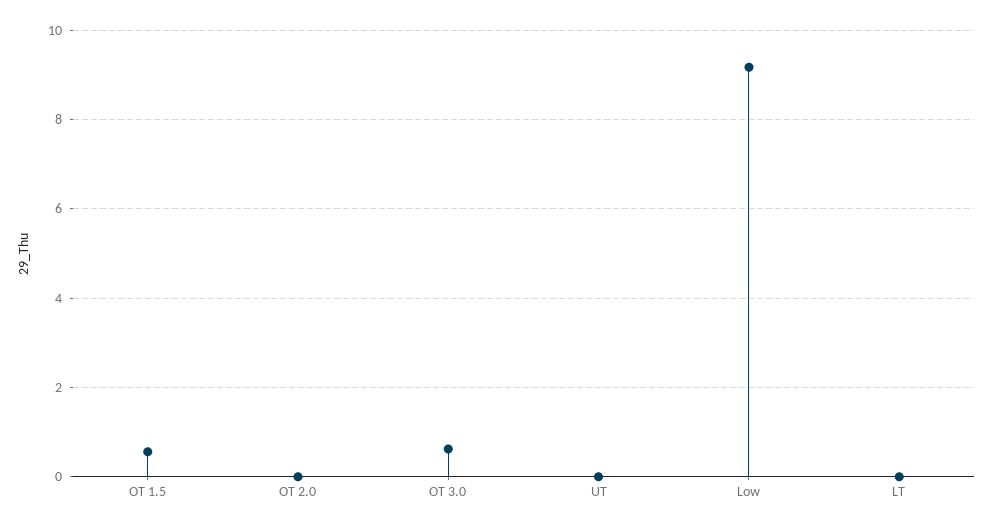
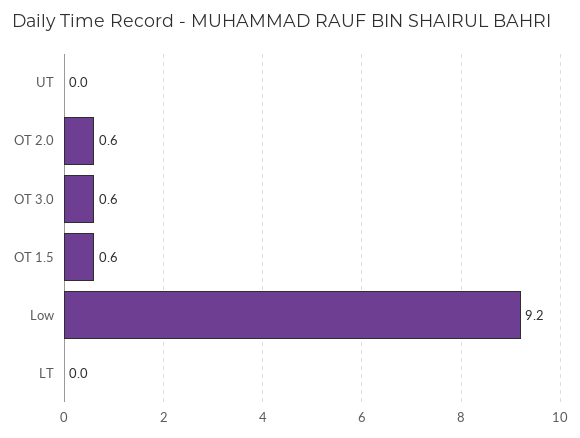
  {
    "OT 1.5": 0.6,
-   "OT 2.0": 0,
+   "OT 2.0": 0.6,
    "OT 3.0": 0.6,
    "UT": 0,
    "Low": 9.2,
    "LT": 0
  }

